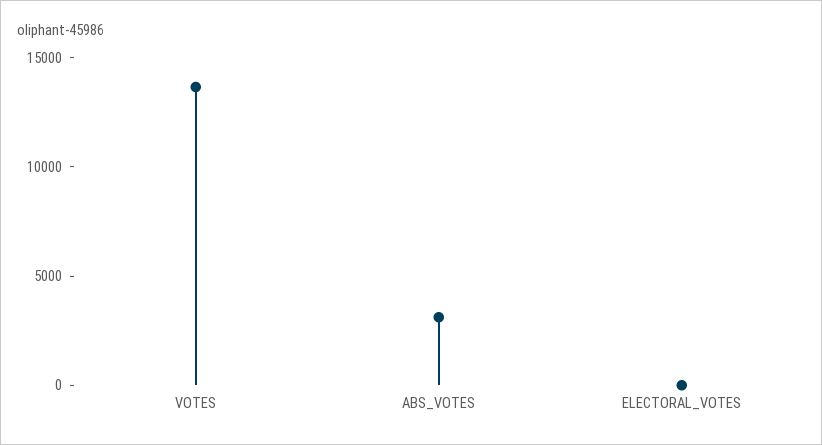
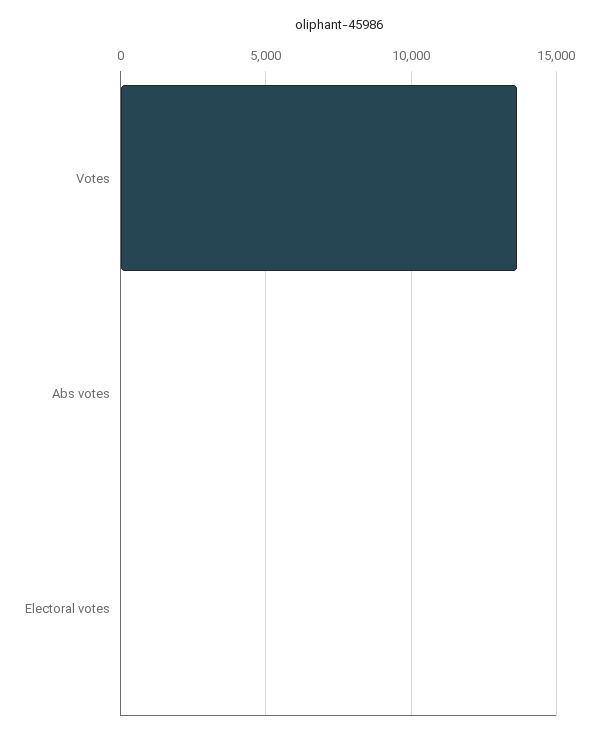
  {
    "VOTES": 13500,
-   "ABS_VOTES": 3000,
+   "ABS_VOTES": 0,
    "ELECTORAL_VOTES": 0
  }

